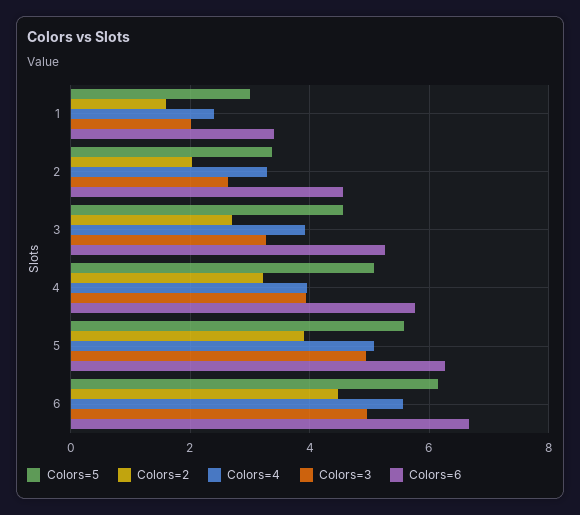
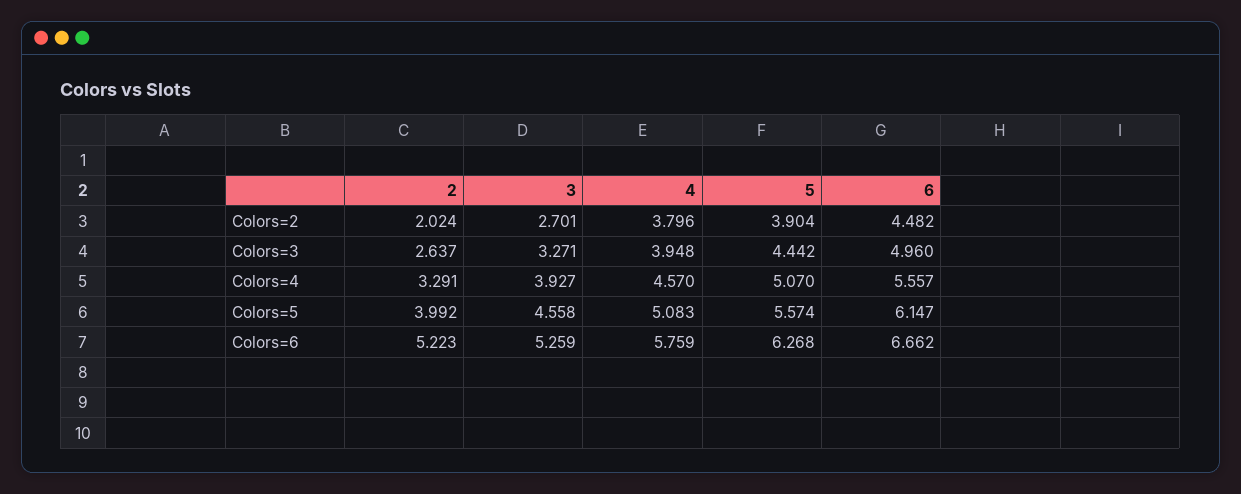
  {
    "Colors=5": {
-     "1": 3,
-     "2": 3.4,
+     "2": 3.992,
      "3": 4.558,
      "4": 5.083,
      "5": 5.574,
      "6": 6.147
    },
    "Colors=2": {
-     "1": 1.6,
      "2": 2.024,
      "3": 2.701,
-     "4": 3.2,
+     "4": 3.796,
      "5": 3.904,
      "6": 4.482
    },
    "Colors=4": {
-     "1": 2.4,
      "2": 3.291,
      "3": 3.927,
-     "4": 4,
+     "4": 4.57,
      "5": 5.07,
      "6": 5.557
    },
    "Colors=3": {
-     "1": 2,
      "2": 2.637,
      "3": 3.271,
      "4": 3.948,
-     "5": 5,
+     "5": 4.442,
      "6": 4.96
    },
    "Colors=6": {
-     "1": 3.4,
-     "2": 4.6,
+     "2": 5.223,
      "3": 5.259,
      "4": 5.759,
      "5": 6.268,
      "6": 6.662
    }
  }

